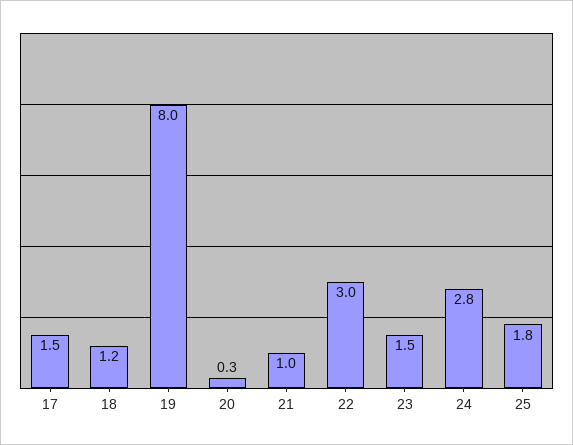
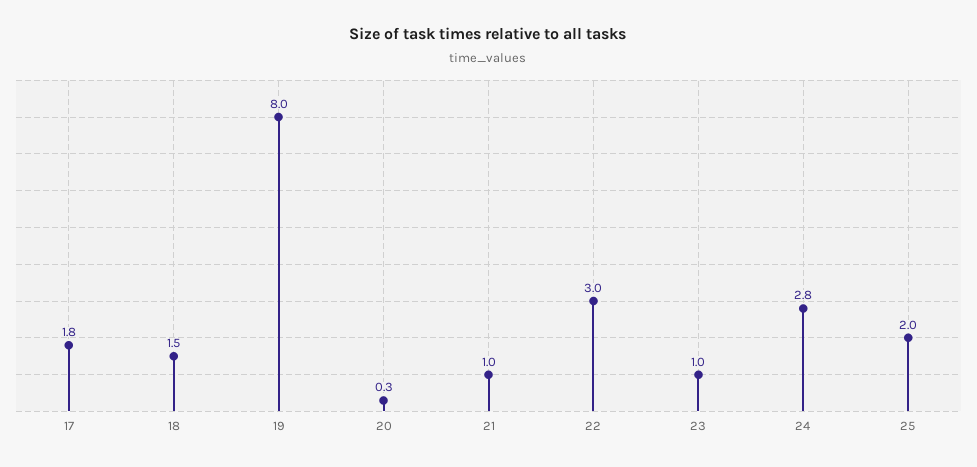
  {
-   "17": 1.5,
+   "17": 1.8,
-   "18": 1.2,
+   "18": 1.5,
    "19": 8,
    "20": 0.3,
    "21": 1,
    "22": 3,
-   "23": 1.5,
+   "23": 1,
    "24": 2.8,
-   "25": 1.8
+   "25": 2
  }

